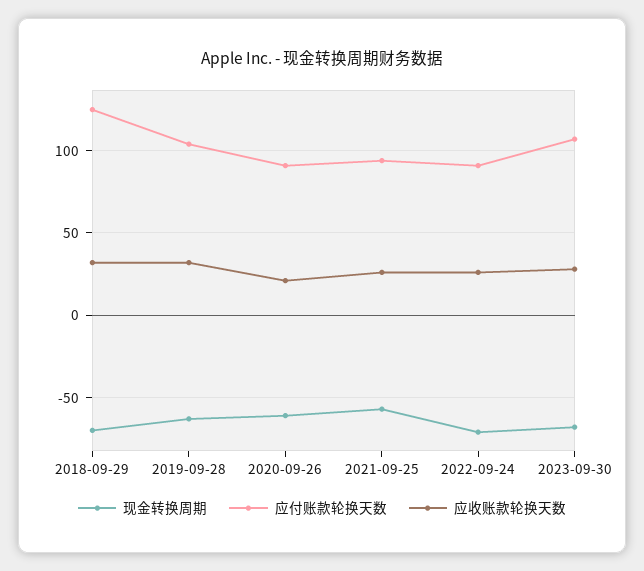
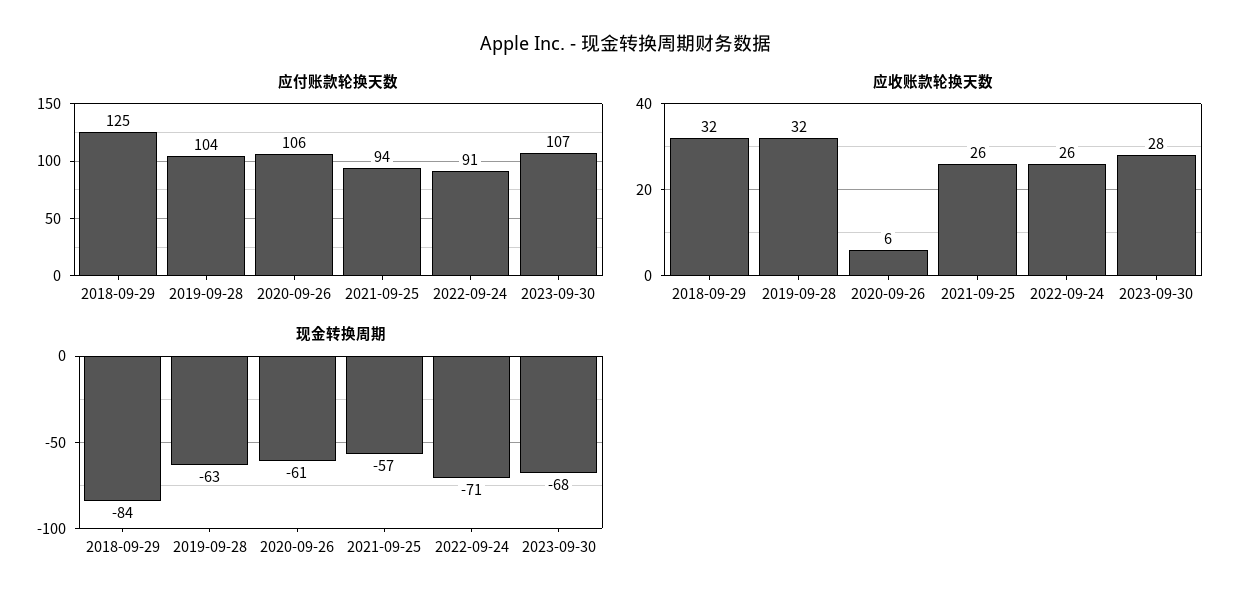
  {
    "现金转换周期": {
-     "2018-09-29": -70,
+     "2018-09-29": -84,
      "2019-09-28": -63,
      "2020-09-26": -61,
      "2021-09-25": -57,
      "2022-09-24": -71,
      "2023-09-30": -68
    },
    "应付账款轮换天数": {
      "2018-09-29": 125,
      "2019-09-28": 104,
-     "2020-09-26": 90,
+     "2020-09-26": 106,
      "2021-09-25": 94,
      "2022-09-24": 91,
      "2023-09-30": 107
    },
    "应收账款轮换天数": {
      "2018-09-29": 32,
      "2019-09-28": 32,
-     "2020-09-26": 20,
+     "2020-09-26": 6,
      "2021-09-25": 26,
      "2022-09-24": 26,
      "2023-09-30": 28
    }
  }

